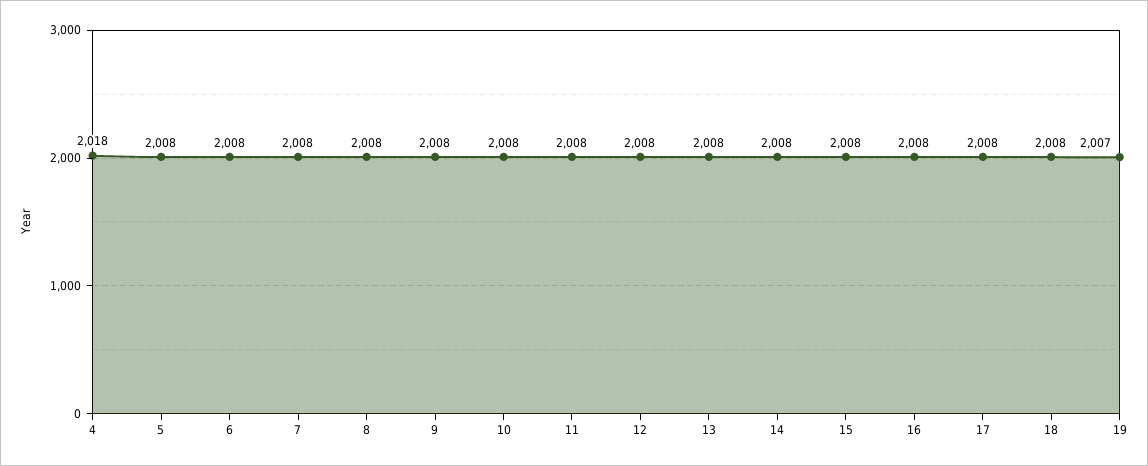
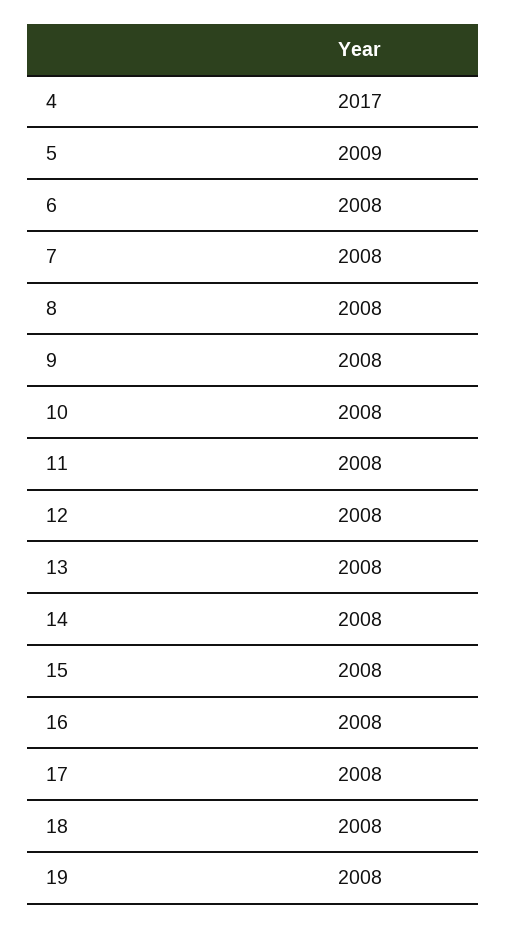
  {
-   "4": 2018,
+   "4": 2017,
-   "5": 2008,
+   "5": 2009,
    "6": 2008,
    "7": 2008,
    "8": 2008,
    "9": 2008,
    "10": 2008,
    "11": 2008,
    "12": 2008,
    "13": 2008,
    "14": 2008,
    "15": 2008,
    "16": 2008,
    "17": 2008,
    "18": 2008,
-   "19": 2007
+   "19": 2008
  }

